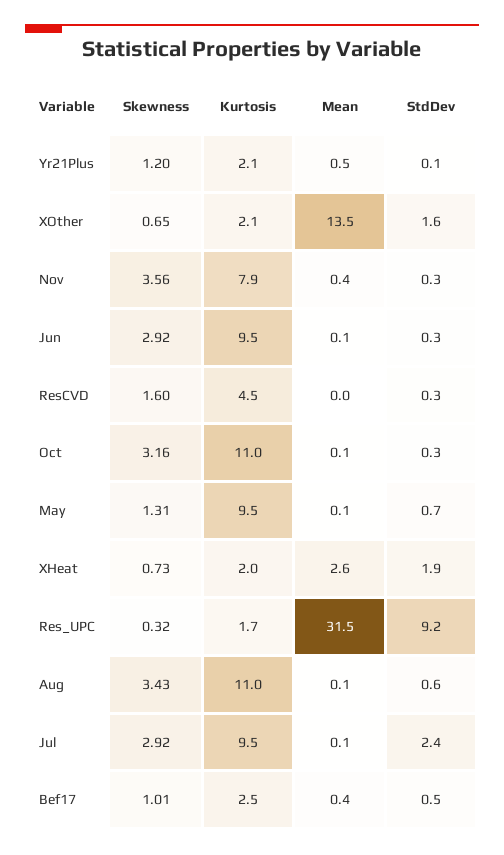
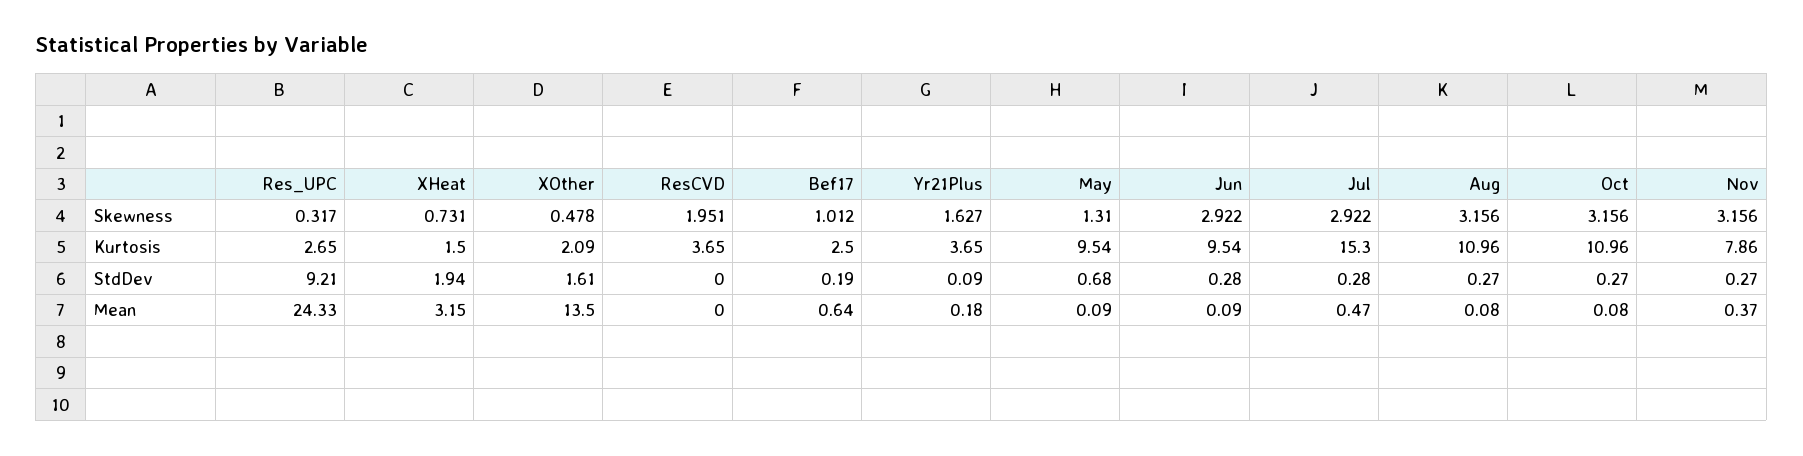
  {
    "Skewness": {
-     "Yr21Plus": 1.2,
+     "Yr21Plus": 1.627,
-     "XOther": 0.65,
+     "XOther": 0.478,
-     "Nov": 3.56,
+     "Nov": 3.156,
      "Jun": 2.922,
-     "ResCVD": 1.6,
+     "ResCVD": 1.951,
      "Oct": 3.156,
      "May": 1.31,
      "XHeat": 0.731,
      "Res_UPC": 0.317,
-     "Aug": 3.43,
+     "Aug": 3.156,
      "Jul": 2.922,
      "Bef17": 1.012
    },
    "Kurtosis": {
-     "Yr21Plus": 2.1,
+     "Yr21Plus": 3.65,
      "XOther": 2.09,
      "Nov": 7.86,
      "Jun": 9.54,
-     "ResCVD": 4.5,
+     "ResCVD": 3.65,
      "Oct": 10.96,
      "May": 9.54,
-     "XHeat": 2,
+     "XHeat": 1.5,
-     "Res_UPC": 1.7,
+     "Res_UPC": 2.65,
      "Aug": 10.96,
-     "Jul": 9.5,
+     "Jul": 15.3,
      "Bef17": 2.5
    },
    "Mean": {
-     "Yr21Plus": 0.5,
+     "Yr21Plus": 0.18,
      "XOther": 13.5,
      "Nov": 0.37,
      "Jun": 0.09,
      "ResCVD": 0,
      "Oct": 0.08,
      "May": 0.09,
-     "XHeat": 2.6,
+     "XHeat": 3.15,
-     "Res_UPC": 31.5,
+     "Res_UPC": 24.33,
      "Aug": 0.08,
-     "Jul": 0.1,
+     "Jul": 0.47,
-     "Bef17": 0.4
+     "Bef17": 0.64
    },
    "StdDev": {
      "Yr21Plus": 0.09,
      "XOther": 1.61,
      "Nov": 0.27,
      "Jun": 0.28,
-     "ResCVD": 0.3,
+     "ResCVD": 0,
      "Oct": 0.27,
      "May": 0.68,
      "XHeat": 1.94,
      "Res_UPC": 9.21,
-     "Aug": 0.6,
+     "Aug": 0.27,
-     "Jul": 2.4,
+     "Jul": 0.28,
-     "Bef17": 0.5
+     "Bef17": 0.19
    }
  }

